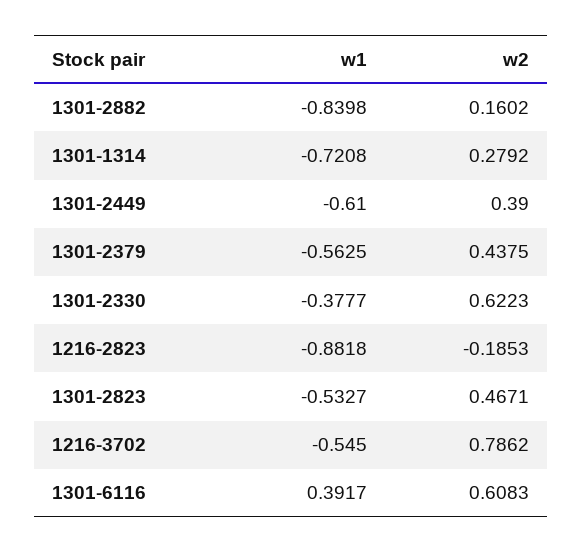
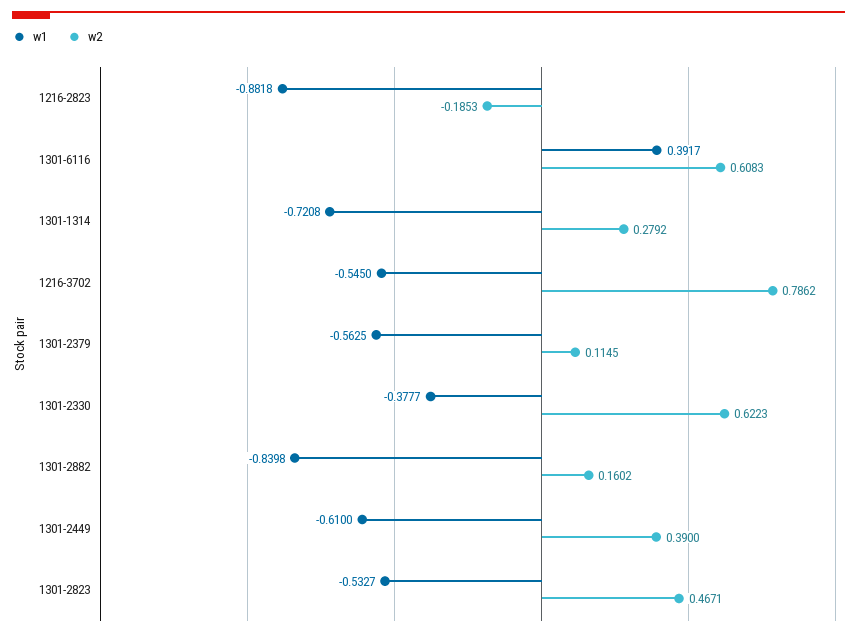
  {
    "w1": {
      "1301-2882": -0.8398,
      "1301-1314": -0.7208,
      "1301-2449": -0.61,
      "1301-2379": -0.5625,
      "1301-2330": -0.3777,
      "1216-2823": -0.8818,
      "1301-2823": -0.5327,
      "1216-3702": -0.545,
      "1301-6116": 0.3917
    },
    "w2": {
      "1301-2882": 0.1602,
      "1301-1314": 0.2792,
      "1301-2449": 0.39,
-     "1301-2379": 0.4375,
+     "1301-2379": 0.1145,
      "1301-2330": 0.6223,
      "1216-2823": -0.1853,
      "1301-2823": 0.4671,
      "1216-3702": 0.7862,
      "1301-6116": 0.6083
    }
  }

